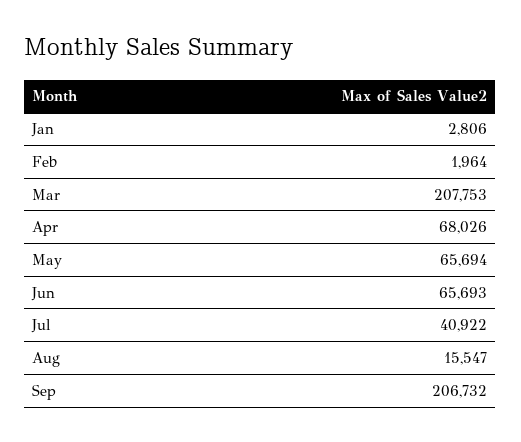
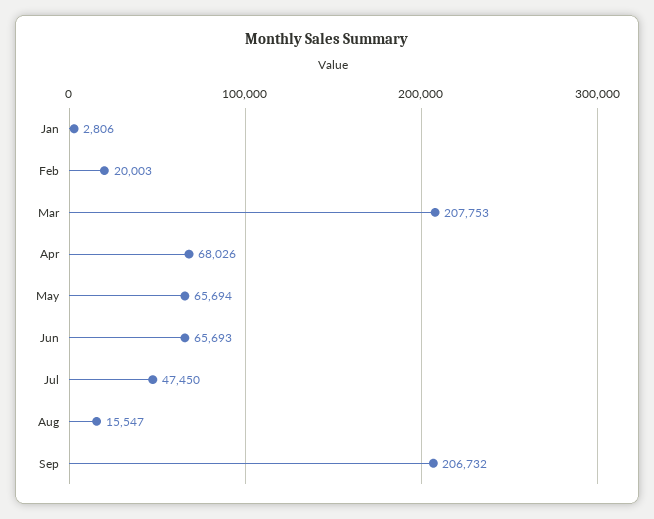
  {
    "Jan": 2806,
-   "Feb": 1964,
+   "Feb": 20003,
    "Mar": 207753,
    "Apr": 68026,
    "May": 65694,
    "Jun": 65693,
-   "Jul": 40922,
+   "Jul": 47450,
    "Aug": 15547,
    "Sep": 206732
  }

